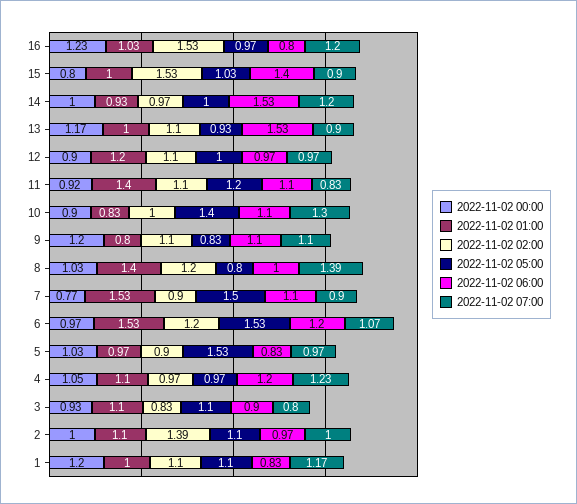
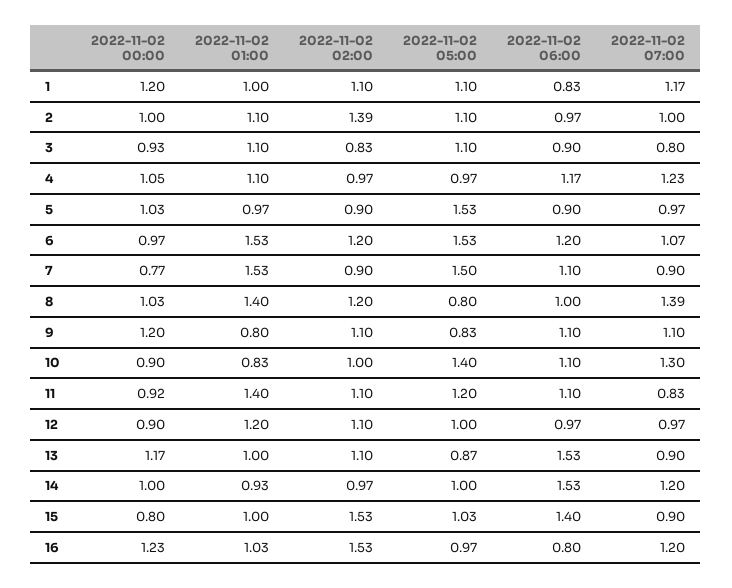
  {
    "2022-11-02 00:00": {
      "16": 1.23,
      "15": 0.8,
      "14": 1,
      "13": 1.17,
      "12": 0.9,
      "11": 0.92,
      "10": 0.9,
      "9": 1.2,
      "8": 1.03,
      "7": 0.77,
      "6": 0.97,
      "5": 1.03,
      "4": 1.05,
      "3": 0.93,
      "2": 1,
      "1": 1.2
    },
    "2022-11-02 01:00": {
      "16": 1.03,
      "15": 1,
      "14": 0.93,
      "13": 1,
      "12": 1.2,
      "11": 1.4,
      "10": 0.83,
      "9": 0.8,
      "8": 1.4,
      "7": 1.53,
      "6": 1.53,
      "5": 0.97,
      "4": 1.1,
      "3": 1.1,
      "2": 1.1,
      "1": 1
    },
    "2022-11-02 02:00": {
      "16": 1.53,
      "15": 1.53,
      "14": 0.97,
      "13": 1.1,
      "12": 1.1,
      "11": 1.1,
      "10": 1,
      "9": 1.1,
      "8": 1.2,
      "7": 0.9,
      "6": 1.2,
      "5": 0.9,
      "4": 0.97,
      "3": 0.83,
      "2": 1.39,
      "1": 1.1
    },
    "2022-11-02 05:00": {
      "16": 0.97,
      "15": 1.03,
      "14": 1,
-     "13": 0.93,
+     "13": 0.87,
      "12": 1,
      "11": 1.2,
      "10": 1.4,
      "9": 0.83,
      "8": 0.8,
      "7": 1.5,
      "6": 1.53,
      "5": 1.53,
      "4": 0.97,
      "3": 1.1,
      "2": 1.1,
      "1": 1.1
    },
    "2022-11-02 06:00": {
      "16": 0.8,
      "15": 1.4,
      "14": 1.53,
      "13": 1.53,
      "12": 0.97,
      "11": 1.1,
      "10": 1.1,
      "9": 1.1,
      "8": 1,
      "7": 1.1,
      "6": 1.2,
-     "5": 0.83,
+     "5": 0.9,
-     "4": 1.2,
+     "4": 1.17,
      "3": 0.9,
      "2": 0.97,
      "1": 0.83
    },
    "2022-11-02 07:00": {
      "16": 1.2,
      "15": 0.9,
      "14": 1.2,
      "13": 0.9,
      "12": 0.97,
      "11": 0.83,
      "10": 1.3,
      "9": 1.1,
      "8": 1.39,
      "7": 0.9,
      "6": 1.07,
      "5": 0.97,
      "4": 1.23,
      "3": 0.8,
      "2": 1,
      "1": 1.17
    }
  }

